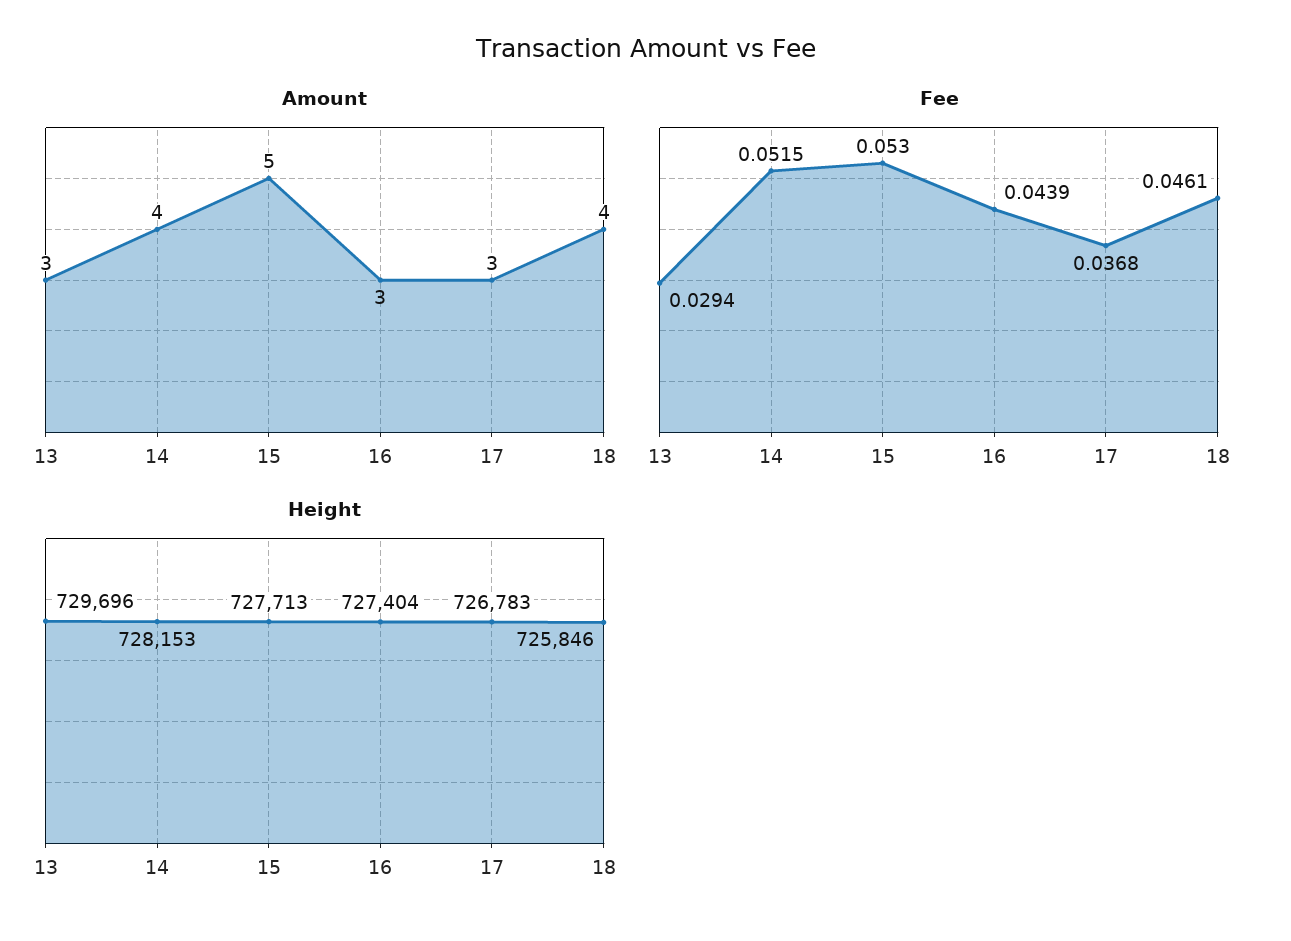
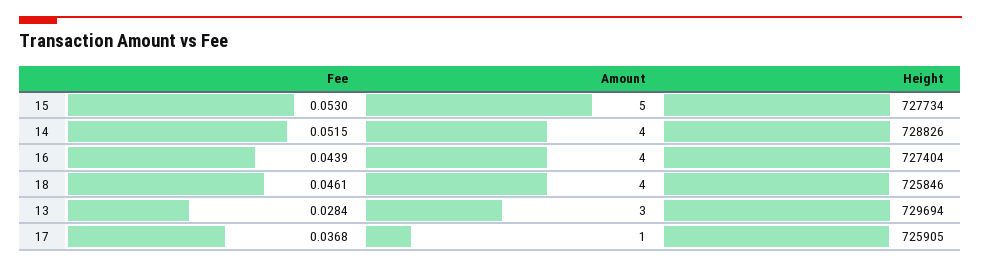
  {
    "Amount": {
      "13": 3,
      "14": 4,
      "15": 5,
-     "16": 3,
+     "16": 4,
-     "17": 3,
+     "17": 1,
      "18": 4
    },
    "Fee": {
-     "13": 0.0294,
+     "13": 0.0284,
      "14": 0.0515,
      "15": 0.053,
      "16": 0.0439,
      "17": 0.0368,
      "18": 0.0461
    },
    "Height": {
-     "13": 729696,
+     "13": 729694,
-     "14": 728153,
+     "14": 728826,
-     "15": 727713,
+     "15": 727734,
      "16": 727404,
-     "17": 726783,
+     "17": 725905,
      "18": 725846
    }
  }

